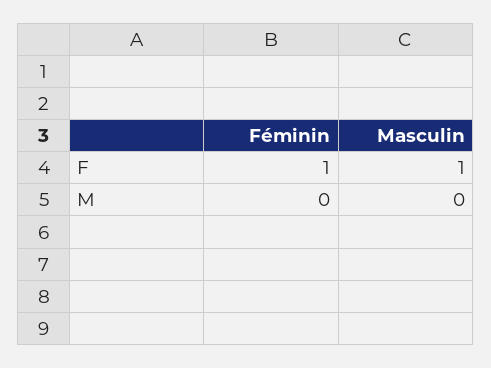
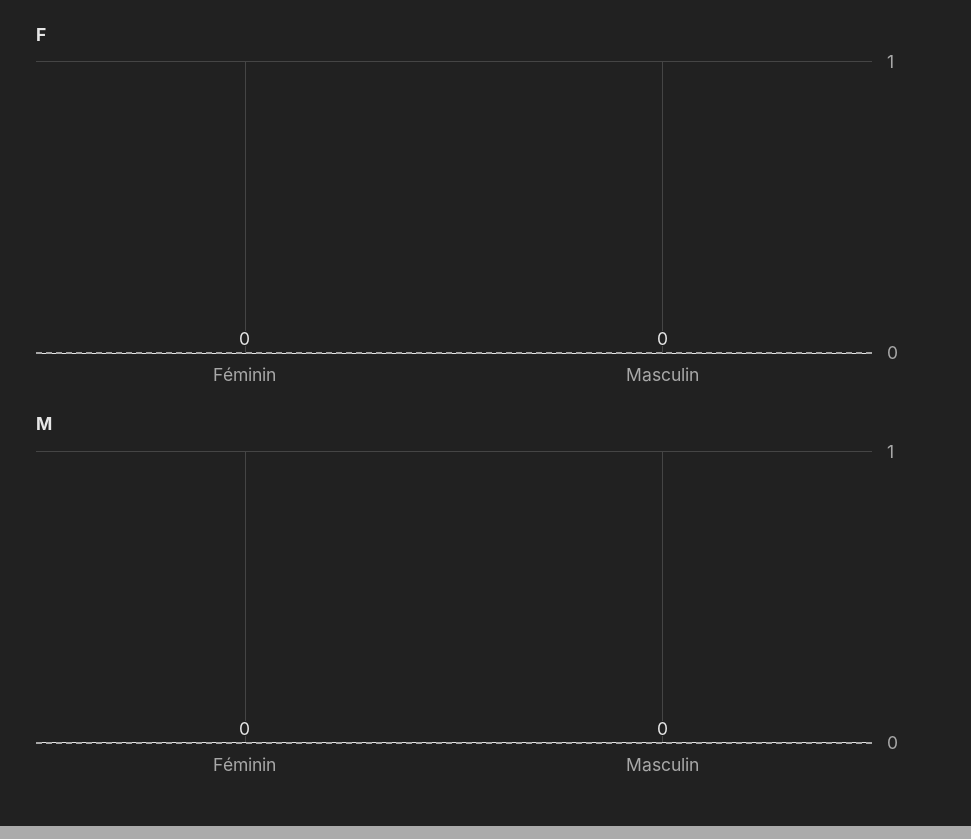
  {
    "F": {
-     "Féminin": 1,
+     "Féminin": 0,
-     "Masculin": 1
+     "Masculin": 0
    },
    "M": {
      "Féminin": 0,
      "Masculin": 0
    }
  }

